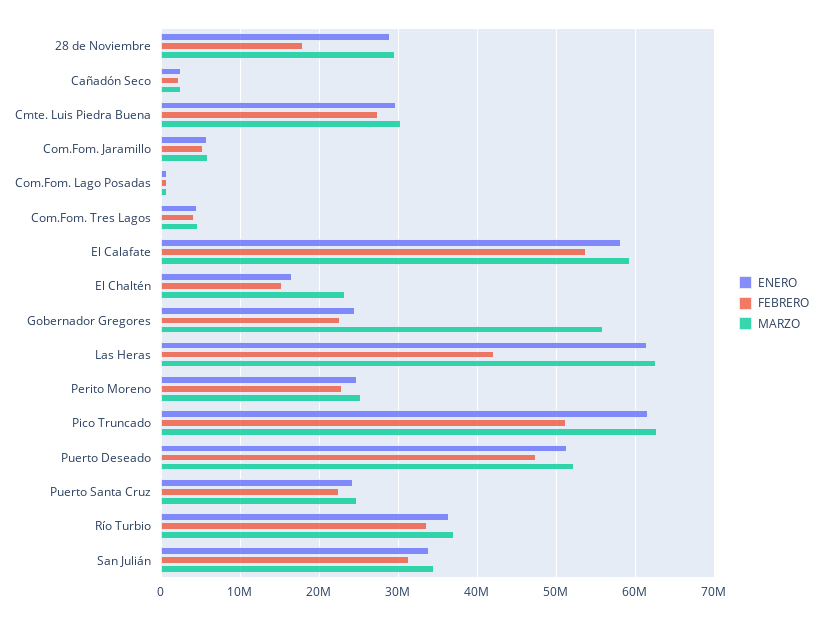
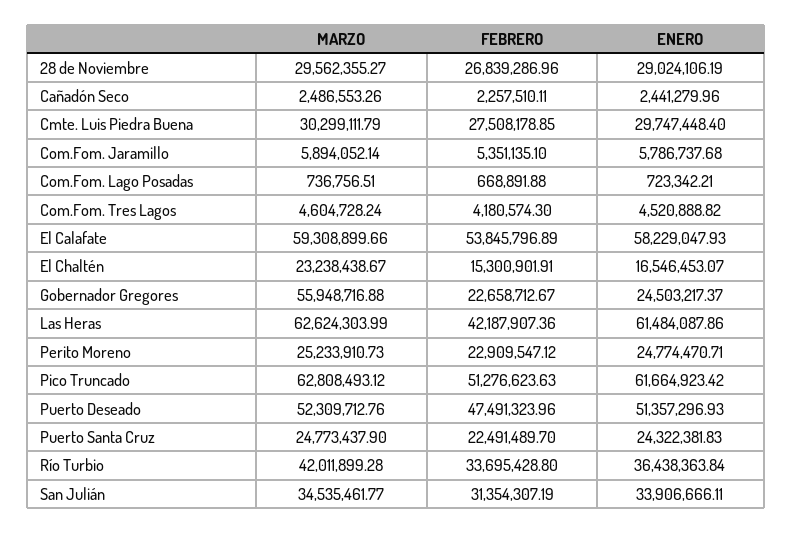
  {
    "ENERO": {
      "28 de Noviembre": 29024106.19,
      "Cañadón Seco": 2441279.96,
      "Cmte. Luis Piedra Buena": 29747448.4,
      "Com.Fom. Jaramillo": 5786737.68,
      "Com.Fom. Lago Posadas": 723342.21,
      "Com.Fom. Tres Lagos": 4520888.82,
      "El Calafate": 58229047.93,
      "El Chaltén": 16546453.07,
      "Gobernador Gregores": 24503217.37,
      "Las Heras": 61484087.86,
      "Perito Moreno": 24774470.71,
      "Pico Truncado": 61664923.42,
      "Puerto Deseado": 51357296.93,
      "Puerto Santa Cruz": 24322381.83,
      "Río Turbio": 36438363.84,
      "San Julián": 33906666.11
    },
    "FEBRERO": {
-     "28 de Noviembre": 18000000,
+     "28 de Noviembre": 26839286.96,
      "Cañadón Seco": 2257510.11,
      "Cmte. Luis Piedra Buena": 27508178.85,
      "Com.Fom. Jaramillo": 5351135.1,
      "Com.Fom. Lago Posadas": 668891.88,
      "Com.Fom. Tres Lagos": 4180574.3,
      "El Calafate": 53845796.89,
      "El Chaltén": 15300901.91,
      "Gobernador Gregores": 22658712.67,
      "Las Heras": 42187907.36,
      "Perito Moreno": 22909547.12,
      "Pico Truncado": 51276623.63,
      "Puerto Deseado": 47491323.96,
      "Puerto Santa Cruz": 22491489.7,
      "Río Turbio": 33695428.8,
      "San Julián": 31354307.19
    },
    "MARZO": {
      "28 de Noviembre": 29562355.27,
      "Cañadón Seco": 2486553.26,
      "Cmte. Luis Piedra Buena": 30299111.79,
      "Com.Fom. Jaramillo": 5894052.14,
      "Com.Fom. Lago Posadas": 736756.51,
      "Com.Fom. Tres Lagos": 4604728.24,
      "El Calafate": 59308899.66,
      "El Chaltén": 23238438.67,
      "Gobernador Gregores": 55948716.88,
      "Las Heras": 62624303.99,
      "Perito Moreno": 25233910.73,
      "Pico Truncado": 62808493.12,
      "Puerto Deseado": 52309712.76,
      "Puerto Santa Cruz": 24773437.9,
-     "Río Turbio": 37000000,
+     "Río Turbio": 42011899.28,
      "San Julián": 34535461.77
    }
  }

